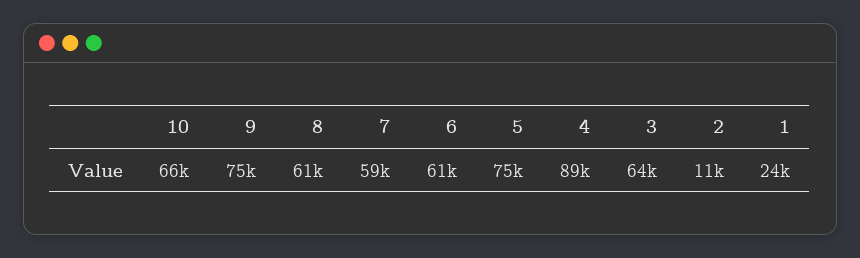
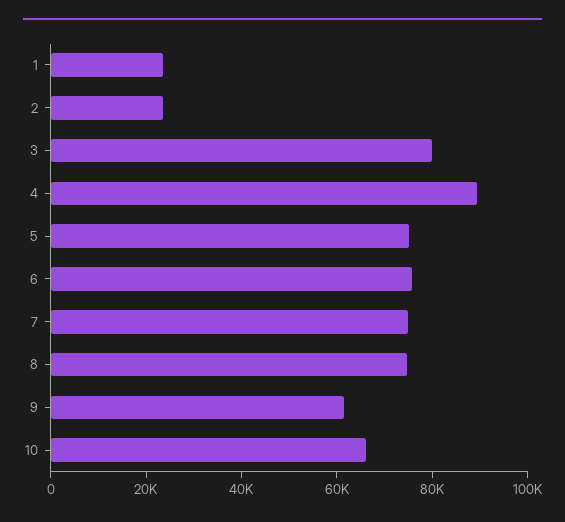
  {
    "10": 66000,
-   "9": 75000,
+   "9": 60000,
-   "8": 61000,
+   "8": 75000,
-   "7": 59000,
+   "7": 75000,
-   "6": 61000,
+   "6": 75000,
    "5": 75000,
    "4": 89000,
-   "3": 64000,
+   "3": 80000,
-   "2": 11000,
+   "2": 25000,
    "1": 24000
  }

